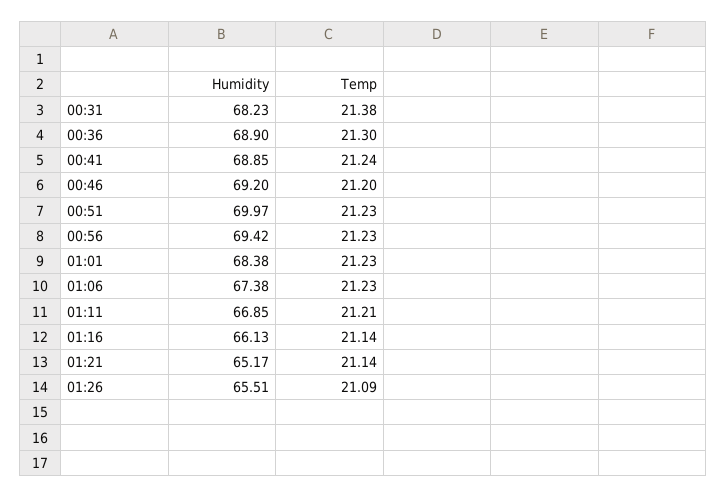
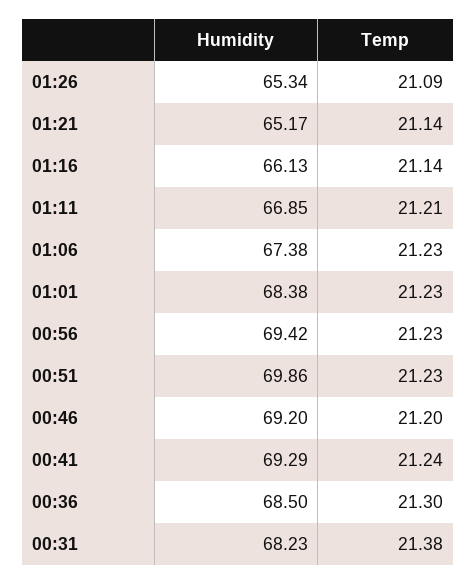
  {
    "Humidity": {
      "00:31": 68.23,
-     "00:36": 68.9,
+     "00:36": 68.5,
-     "00:41": 68.85,
+     "00:41": 69.29,
      "00:46": 69.2,
-     "00:51": 69.97,
+     "00:51": 69.86,
      "00:56": 69.42,
      "01:01": 68.38,
      "01:06": 67.38,
      "01:11": 66.85,
      "01:16": 66.13,
      "01:21": 65.17,
-     "01:26": 65.51
+     "01:26": 65.34
    },
    "Temp": {
      "00:31": 21.38,
      "00:36": 21.3,
      "00:41": 21.24,
      "00:46": 21.2,
      "00:51": 21.23,
      "00:56": 21.23,
      "01:01": 21.23,
      "01:06": 21.23,
      "01:11": 21.21,
      "01:16": 21.14,
      "01:21": 21.14,
      "01:26": 21.09
    }
  }

